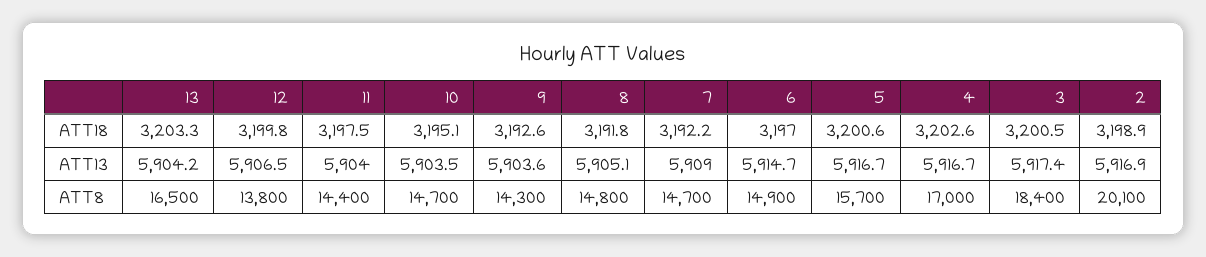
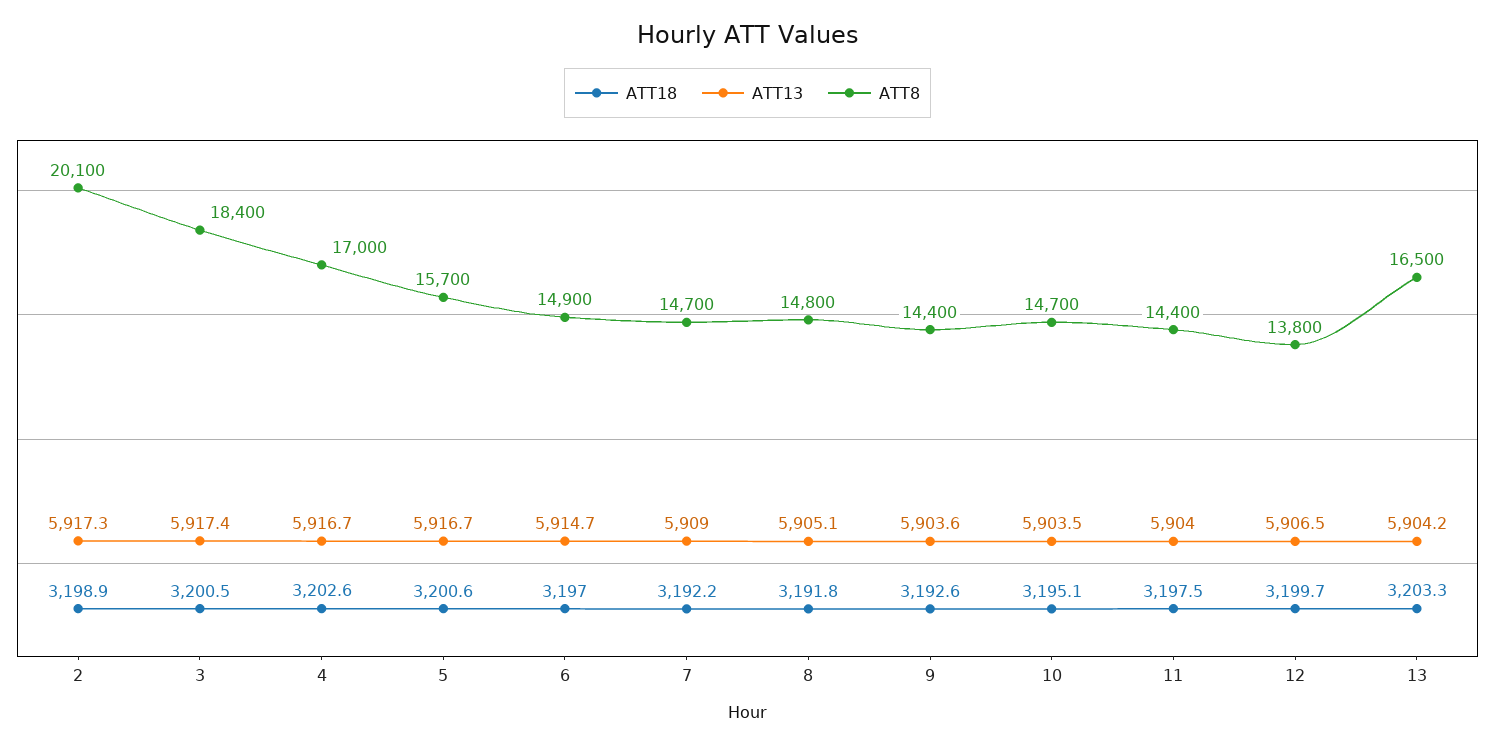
  {
    "ATT18": {
      "13": 3203.3,
-     "12": 3199.8,
+     "12": 3199.7,
      "11": 3197.5,
      "10": 3195.1,
      "9": 3192.6,
      "8": 3191.8,
      "7": 3192.2,
      "6": 3197,
      "5": 3200.6,
      "4": 3202.6,
      "3": 3200.5,
      "2": 3198.9
    },
    "ATT13": {
      "13": 5904.2,
      "12": 5906.5,
      "11": 5904,
      "10": 5903.5,
      "9": 5903.6,
      "8": 5905.1,
      "7": 5909,
      "6": 5914.7,
      "5": 5916.7,
      "4": 5916.7,
      "3": 5917.4,
-     "2": 5916.9
+     "2": 5917.3
    },
    "ATT8": {
      "13": 16500,
      "12": 13800,
      "11": 14400,
      "10": 14700,
-     "9": 14300,
+     "9": 14400,
      "8": 14800,
      "7": 14700,
      "6": 14900,
      "5": 15700,
      "4": 17000,
      "3": 18400,
      "2": 20100
    }
  }

